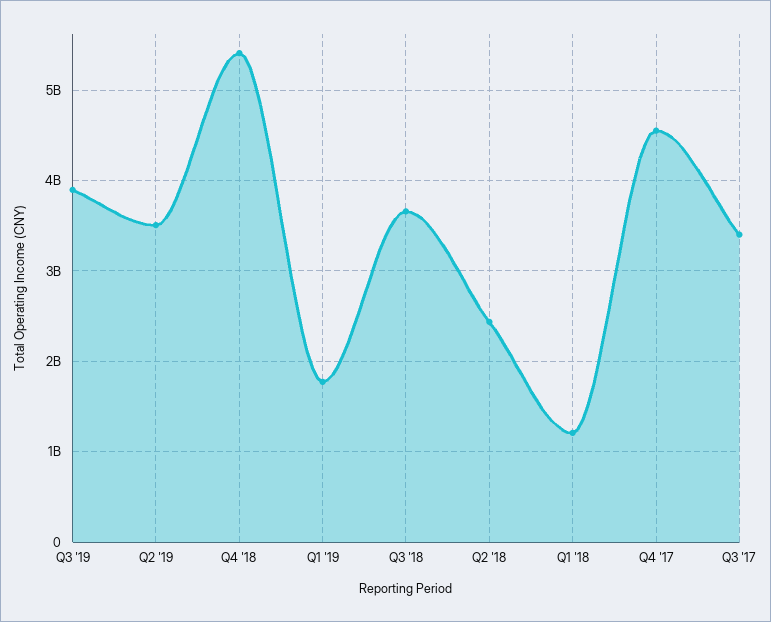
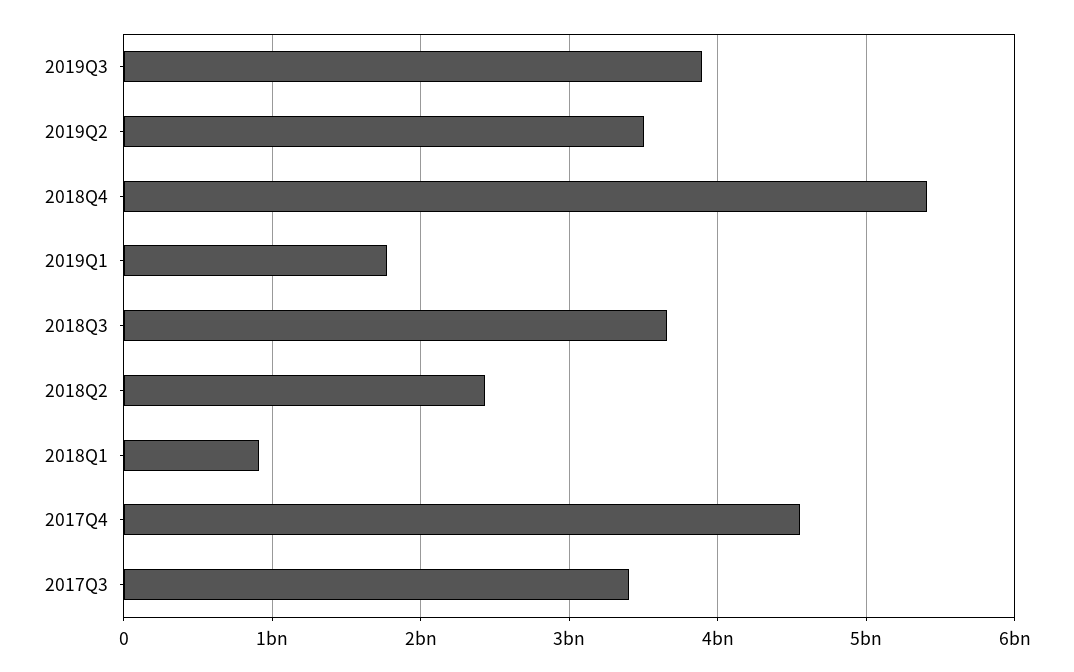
  {
    "Q3 '19": 3900000000,
    "Q2 '19": 3500000000,
    "Q4 '18": 5400000000,
    "Q1 '19": 1800000000,
    "Q3 '18": 3700000000,
    "Q2 '18": 2400000000,
-   "Q1 '18": 1200000000,
+   "Q1 '18": 900000000,
    "Q4 '17": 4600000000,
    "Q3 '17": 3400000000
  }

